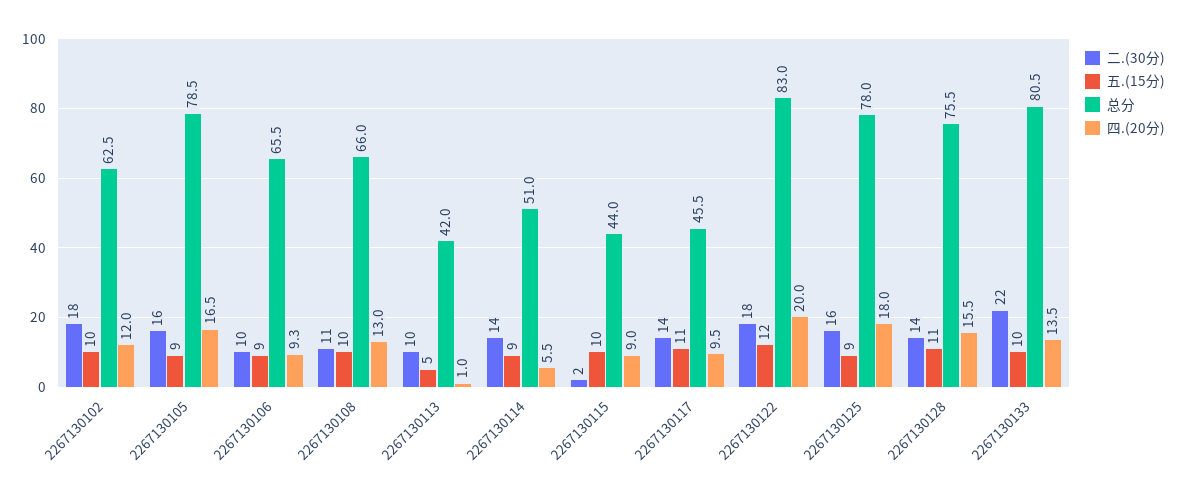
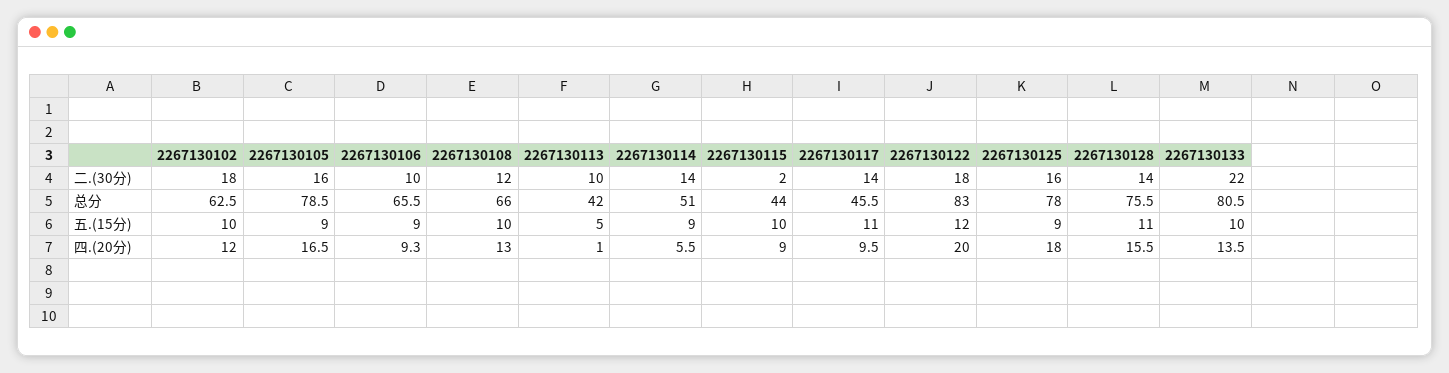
  {
    "二.(30分)": {
      "2267130102": 18,
      "2267130105": 16,
      "2267130106": 10,
-     "2267130108": 11,
+     "2267130108": 12,
      "2267130113": 10,
      "2267130114": 14,
      "2267130115": 2,
      "2267130117": 14,
      "2267130122": 18,
      "2267130125": 16,
      "2267130128": 14,
      "2267130133": 22
    },
    "五.(15分)": {
      "2267130102": 10,
      "2267130105": 9,
      "2267130106": 9,
      "2267130108": 10,
      "2267130113": 5,
      "2267130114": 9,
      "2267130115": 10,
      "2267130117": 11,
      "2267130122": 12,
      "2267130125": 9,
      "2267130128": 11,
      "2267130133": 10
    },
    "总分": {
      "2267130102": 62.5,
      "2267130105": 78.5,
      "2267130106": 65.5,
      "2267130108": 66,
      "2267130113": 42,
      "2267130114": 51,
      "2267130115": 44,
      "2267130117": 45.5,
      "2267130122": 83,
      "2267130125": 78,
      "2267130128": 75.5,
      "2267130133": 80.5
    },
    "四.(20分)": {
      "2267130102": 12,
      "2267130105": 16.5,
      "2267130106": 9.3,
      "2267130108": 13,
      "2267130113": 1,
      "2267130114": 5.5,
      "2267130115": 9,
      "2267130117": 9.5,
      "2267130122": 20,
      "2267130125": 18,
      "2267130128": 15.5,
      "2267130133": 13.5
    }
  }

